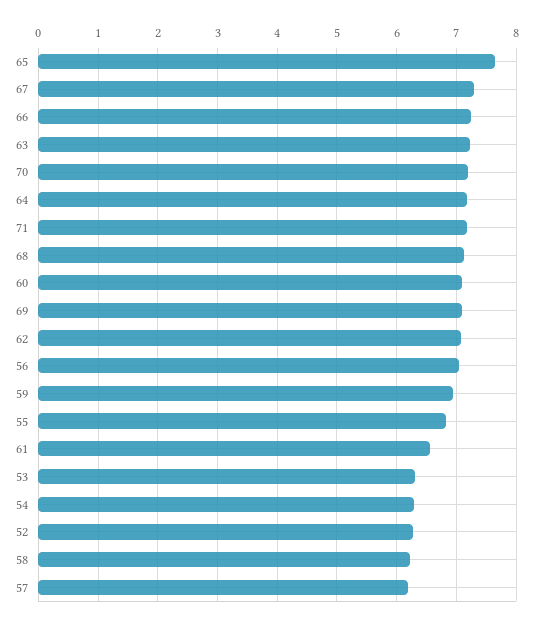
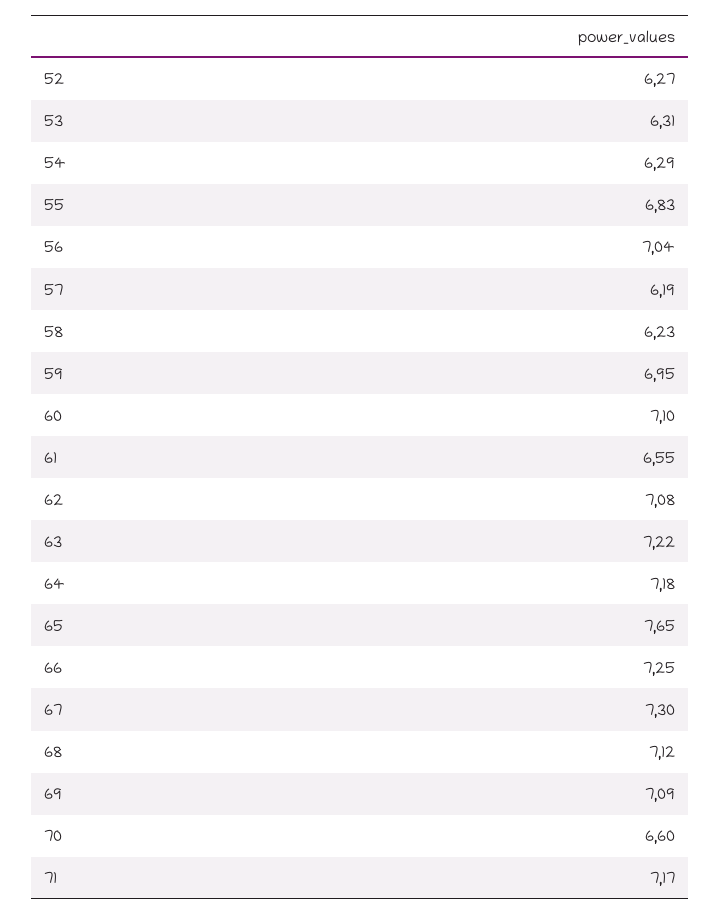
  {
    "65": 7.65,
    "67": 7.3,
    "66": 7.25,
    "63": 7.22,
-   "70": 7.2,
+   "70": 6.6,
    "64": 7.18,
    "71": 7.17,
    "68": 7.12,
    "60": 7.1,
    "69": 7.09,
    "62": 7.08,
    "56": 7.04,
    "59": 6.95,
    "55": 6.83,
    "61": 6.55,
    "53": 6.31,
    "54": 6.29,
    "52": 6.27,
    "58": 6.23,
    "57": 6.19
  }

